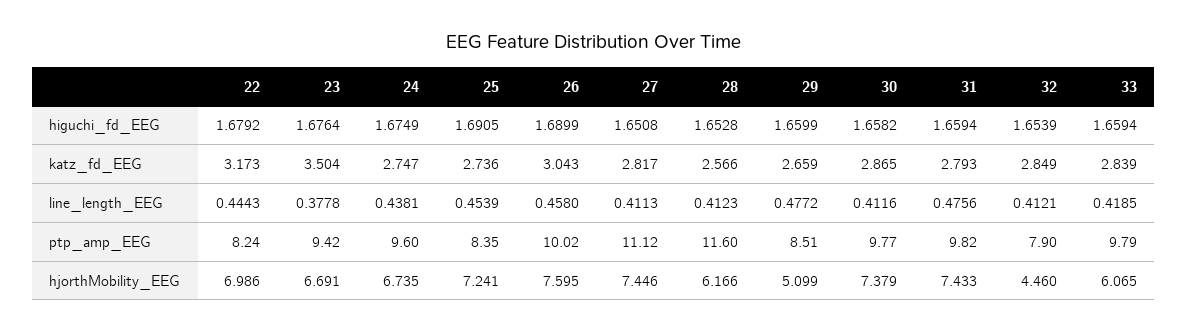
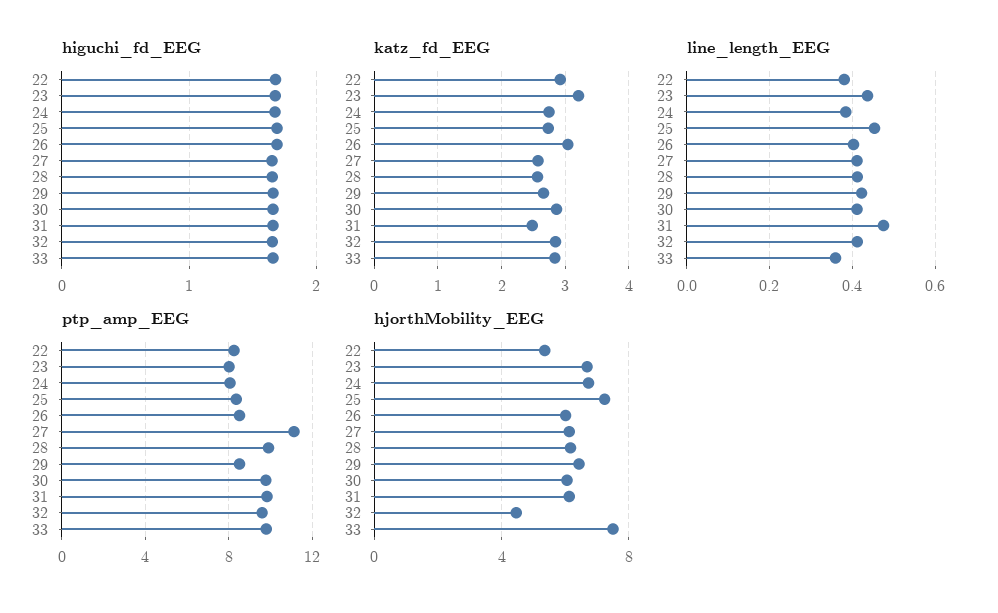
  {
    "higuchi_fd_EEG": {
      "22": 1.6792,
      "23": 1.6764,
      "24": 1.6749,
      "25": 1.6905,
      "26": 1.6899,
      "27": 1.6508,
      "28": 1.6528,
      "29": 1.6599,
      "30": 1.6582,
      "31": 1.6594,
      "32": 1.6539,
      "33": 1.6594
    },
    "katz_fd_EEG": {
-     "22": 3.173,
+     "22": 2.9,
-     "23": 3.504,
+     "23": 3.2,
      "24": 2.747,
      "25": 2.736,
      "26": 3.043,
-     "27": 2.817,
+     "27": 2.6,
      "28": 2.566,
      "29": 2.659,
      "30": 2.865,
-     "31": 2.793,
+     "31": 2.5,
      "32": 2.849,
      "33": 2.839
    },
    "line_length_EEG": {
-     "22": 0.4443,
+     "22": 0.38,
-     "23": 0.3778,
+     "23": 0.44,
-     "24": 0.4381,
+     "24": 0.38,
      "25": 0.4539,
-     "26": 0.458,
+     "26": 0.4,
      "27": 0.4113,
      "28": 0.4123,
-     "29": 0.4772,
+     "29": 0.42,
      "30": 0.4116,
      "31": 0.4756,
      "32": 0.4121,
-     "33": 0.4185
+     "33": 0.36
    },
    "ptp_amp_EEG": {
      "22": 8.24,
-     "23": 9.42,
+     "23": 8,
-     "24": 9.6,
+     "24": 8,
      "25": 8.35,
-     "26": 10.02,
+     "26": 8.5,
      "27": 11.12,
-     "28": 11.6,
+     "28": 10,
      "29": 8.51,
      "30": 9.77,
      "31": 9.82,
-     "32": 7.9,
+     "32": 9.5,
      "33": 9.79
    },
    "hjorthMobility_EEG": {
-     "22": 6.986,
+     "22": 5.5,
      "23": 6.691,
      "24": 6.735,
      "25": 7.241,
-     "26": 7.595,
+     "26": 6,
-     "27": 7.446,
+     "27": 6,
      "28": 6.166,
-     "29": 5.099,
+     "29": 6.5,
-     "30": 7.379,
+     "30": 6,
-     "31": 7.433,
+     "31": 6,
      "32": 4.46,
-     "33": 6.065
+     "33": 7.5
    }
  }

